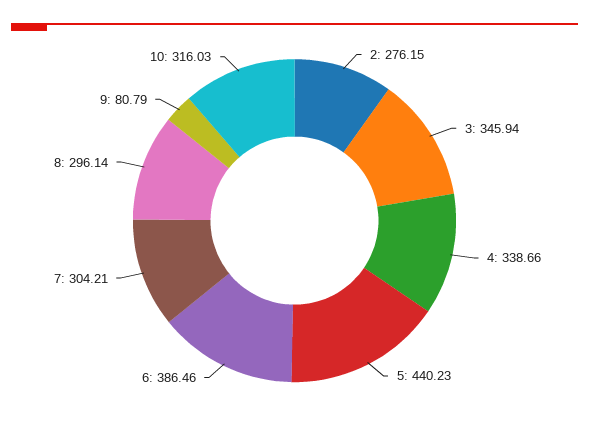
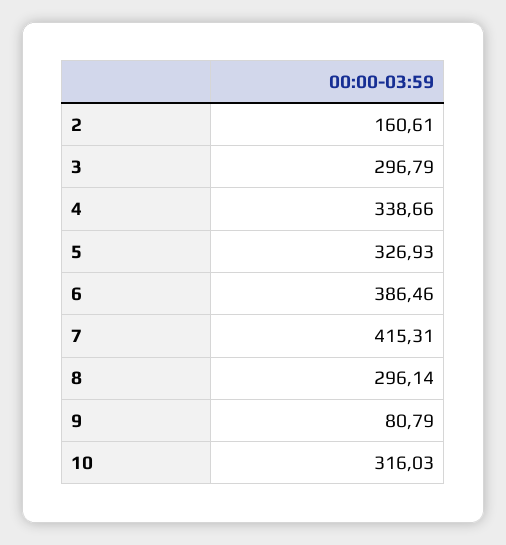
  {
-   "2": 276.15,
+   "2": 160.61,
-   "3": 345.94,
+   "3": 296.79,
    "4": 338.66,
-   "5": 440.23,
+   "5": 326.93,
    "6": 386.46,
-   "7": 304.21,
+   "7": 415.31,
    "8": 296.14,
    "9": 80.79,
    "10": 316.03
  }

